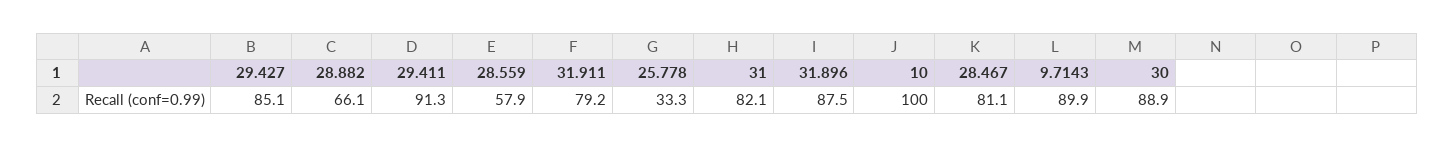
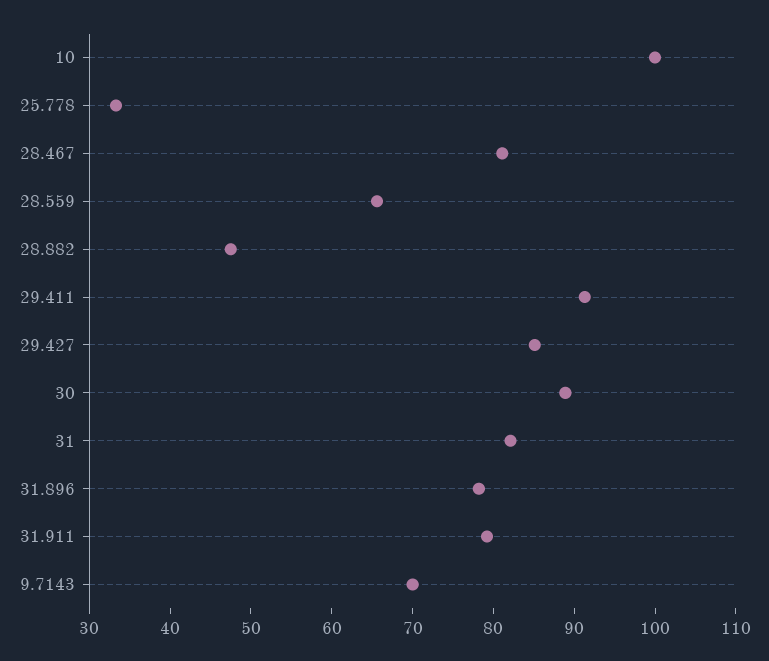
  {
    "29.427": 85.1,
-   "28.882": 66.1,
+   "28.882": 48,
    "29.411": 91.3,
-   "28.559": 57.9,
+   "28.559": 66,
    "31.911": 79.2,
    "25.778": 33.3,
    "31": 82.1,
-   "31.896": 87.5,
+   "31.896": 78,
    "10": 100,
    "28.467": 81.1,
-   "9.7143": 89.9,
+   "9.7143": 70,
    "30": 88.9
  }

